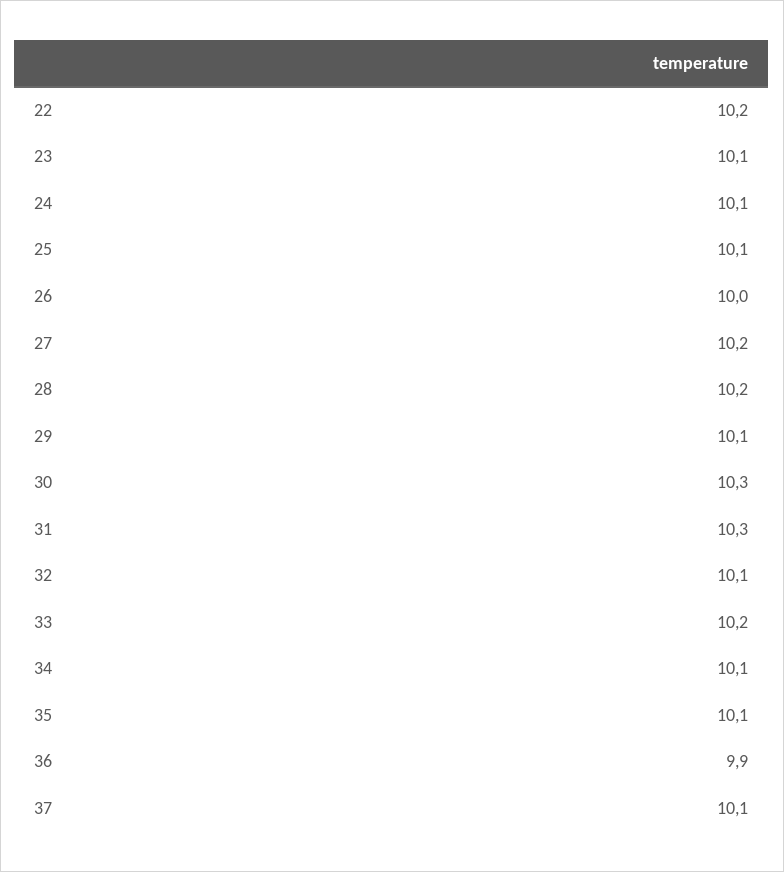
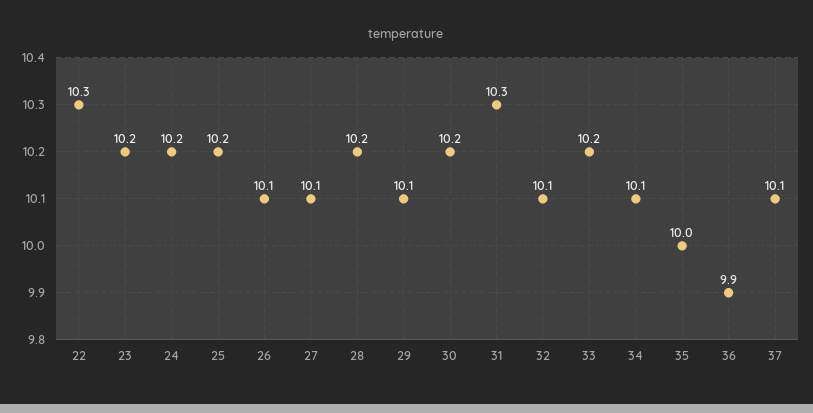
  {
-   "22": 10.2,
+   "22": 10.3,
-   "23": 10.1,
+   "23": 10.2,
-   "24": 10.1,
+   "24": 10.2,
-   "25": 10.1,
+   "25": 10.2,
-   "26": 10,
+   "26": 10.1,
-   "27": 10.2,
+   "27": 10.1,
    "28": 10.2,
    "29": 10.1,
-   "30": 10.3,
+   "30": 10.2,
    "31": 10.3,
    "32": 10.1,
    "33": 10.2,
    "34": 10.1,
-   "35": 10.1,
+   "35": 10,
    "36": 9.9,
    "37": 10.1
  }

